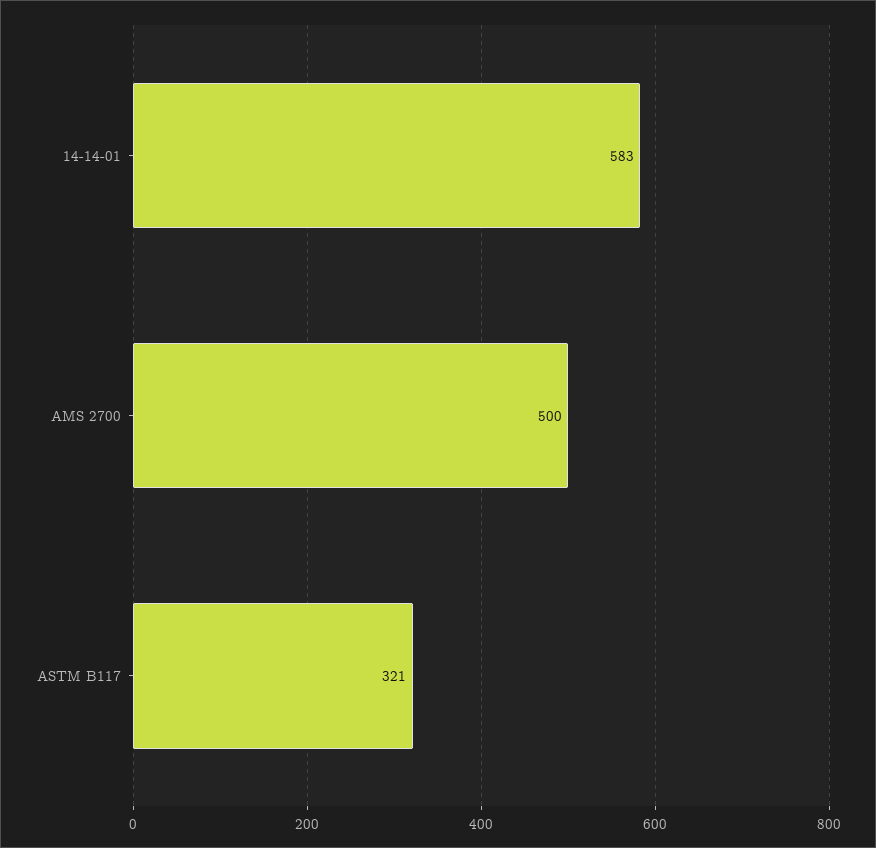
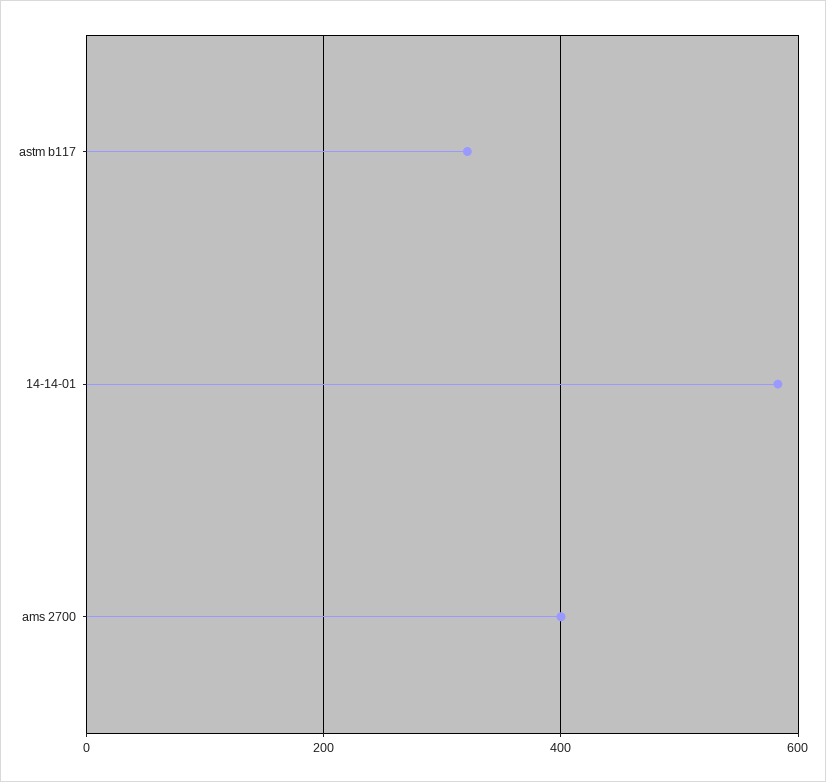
  {
    "14-14-01": 583,
-   "AMS 2700": 500,
+   "AMS 2700": 400,
    "ASTM B117": 321
  }

